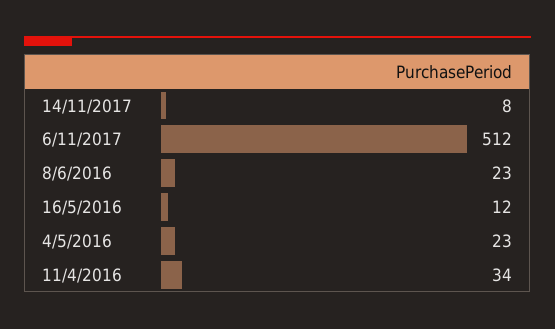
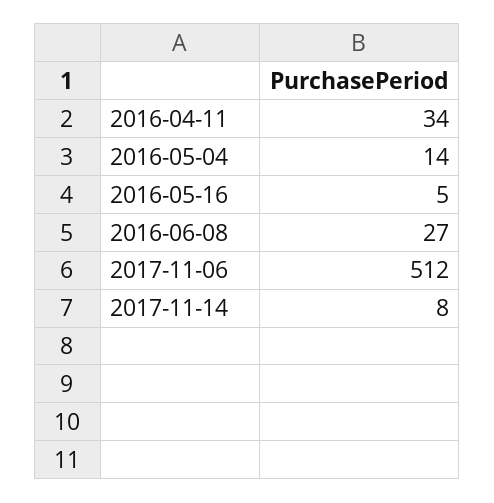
  {
    "14/11/2017": 8,
    "6/11/2017": 512,
-   "8/6/2016": 23,
+   "8/6/2016": 27,
-   "16/5/2016": 12,
+   "16/5/2016": 5,
-   "4/5/2016": 23,
+   "4/5/2016": 14,
    "11/4/2016": 34
  }

